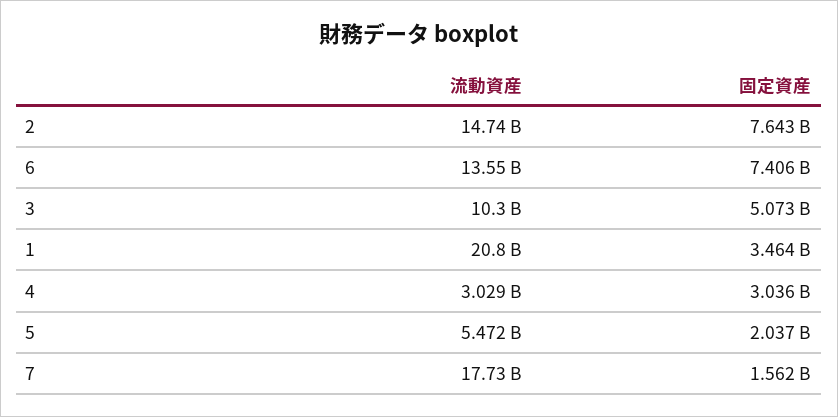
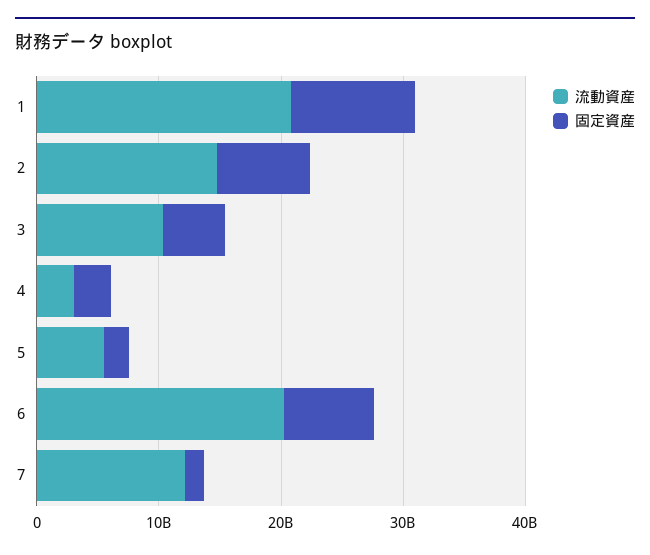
  {
    "流動資産": {
      "2": 14740000000,
-     "6": 13550000000,
+     "6": 20000000000,
      "3": 10300000000,
      "1": 20800000000,
      "4": 3029000000,
      "5": 5472000000,
-     "7": 17730000000
+     "7": 12000000000
    },
    "固定資産": {
      "2": 7643000000,
      "6": 7406000000,
      "3": 5073000000,
-     "1": 3464000000,
+     "1": 10000000000,
      "4": 3036000000,
      "5": 2037000000,
      "7": 1562000000
    }
  }

